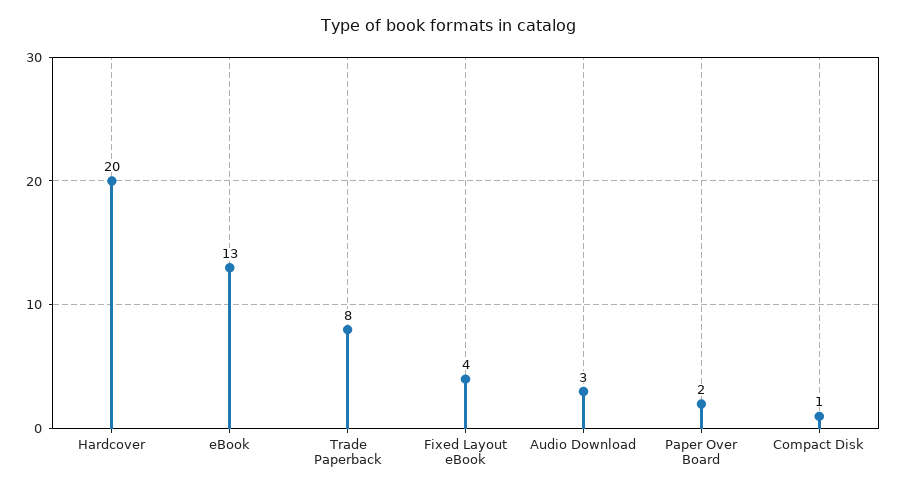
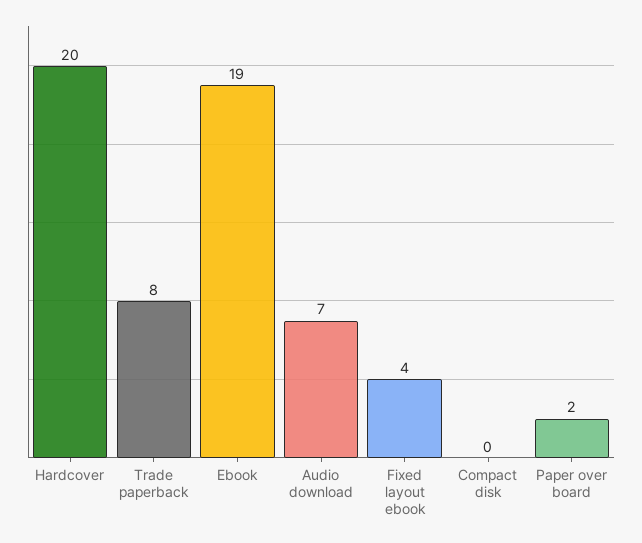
  {
    "Hardcover": 20,
-   "eBook": 13,
+   "eBook": 19,
    "Trade Paperback": 8,
    "Fixed Layout eBook": 4,
-   "Audio Download": 3,
+   "Audio Download": 7,
    "Paper Over Board": 2,
-   "Compact Disk": 1
+   "Compact Disk": 0
  }

